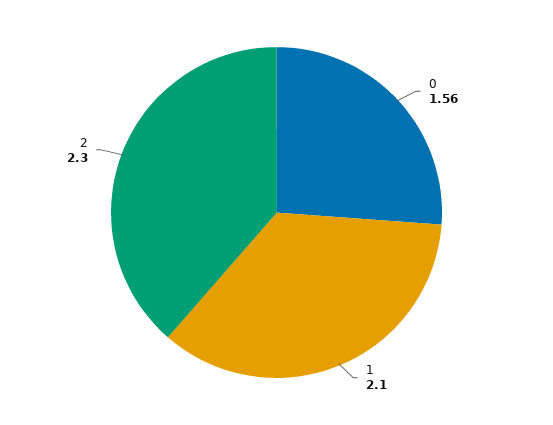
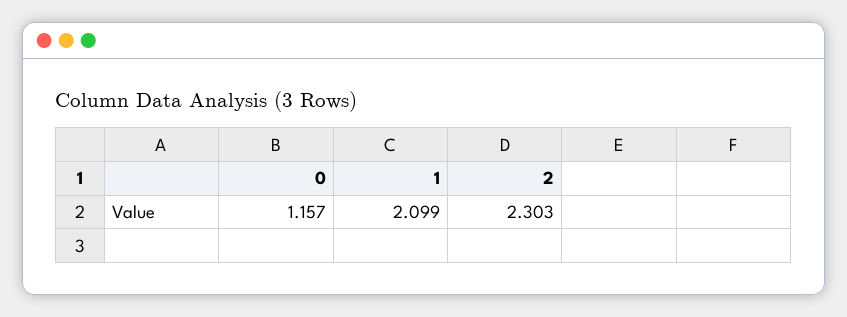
  {
-   "0": 1.56,
+   "0": 1.157,
    "1": 2.099,
    "2": 2.303
  }

